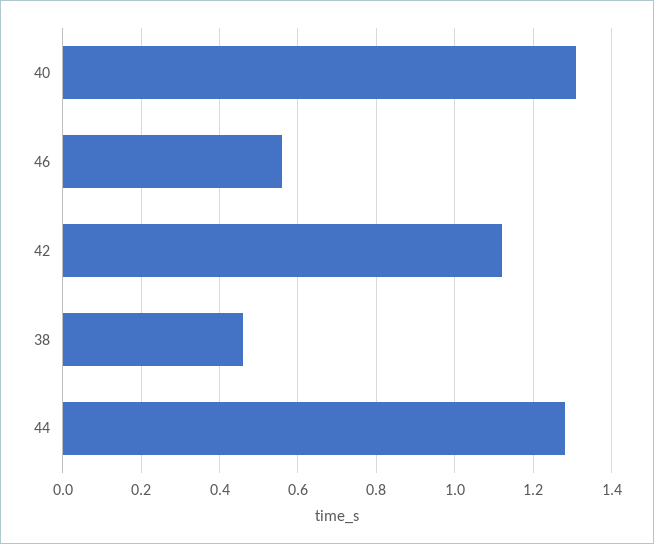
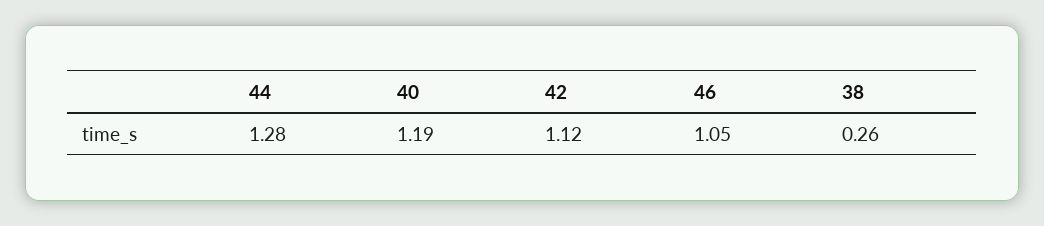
  {
-   "40": 1.3,
+   "40": 1.19,
-   "46": 0.55,
+   "46": 1.05,
    "42": 1.12,
-   "38": 0.45,
+   "38": 0.26,
    "44": 1.28
  }

